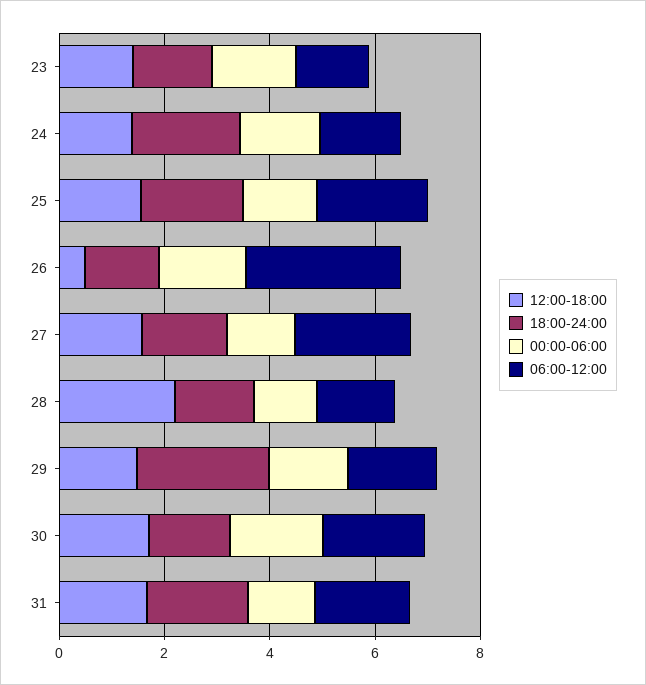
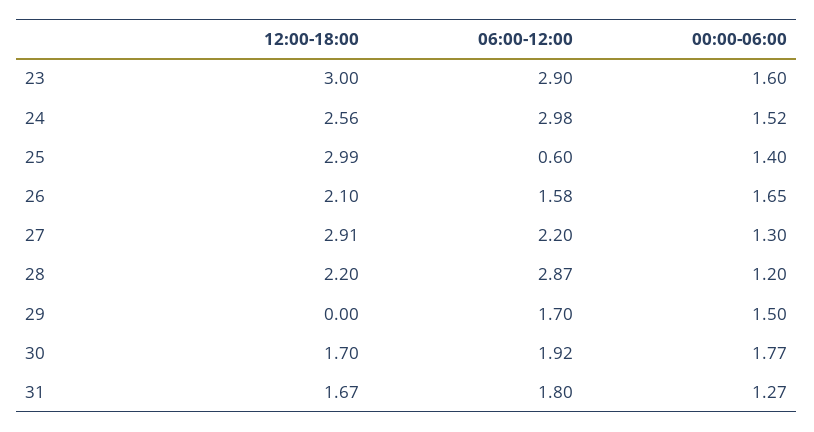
  {
    "12:00-18:00": {
-     "23": 1.5,
+     "23": 3,
-     "24": 1.5,
+     "24": 2.56,
-     "25": 1.5,
+     "25": 2.99,
-     "26": 0.5,
+     "26": 2.1,
-     "27": 1.5,
+     "27": 2.91,
      "28": 2.2,
-     "29": 1.5,
+     "29": 0,
      "30": 1.7,
      "31": 1.67
    },
-   "18:00-24:00": {
-     "23": 1.5,
-     "24": 2,
-     "25": 2,
-     "26": 1.5,
-     "27": 1.5,
-     "28": 1.5,
-     "29": 2.5,
-     "30": 1.5,
-     "31": 2
-   },
    "00:00-06:00": {
      "23": 1.6,
      "24": 1.52,
      "25": 1.4,
      "26": 1.65,
      "27": 1.3,
      "28": 1.2,
      "29": 1.5,
      "30": 1.77,
      "31": 1.27
    },
    "06:00-12:00": {
-     "23": 1.5,
+     "23": 2.9,
-     "24": 1.5,
+     "24": 2.98,
-     "25": 2,
+     "25": 0.6,
-     "26": 3,
+     "26": 1.58,
      "27": 2.2,
-     "28": 1.5,
+     "28": 2.87,
      "29": 1.7,
      "30": 1.92,
      "31": 1.8
    }
  }

